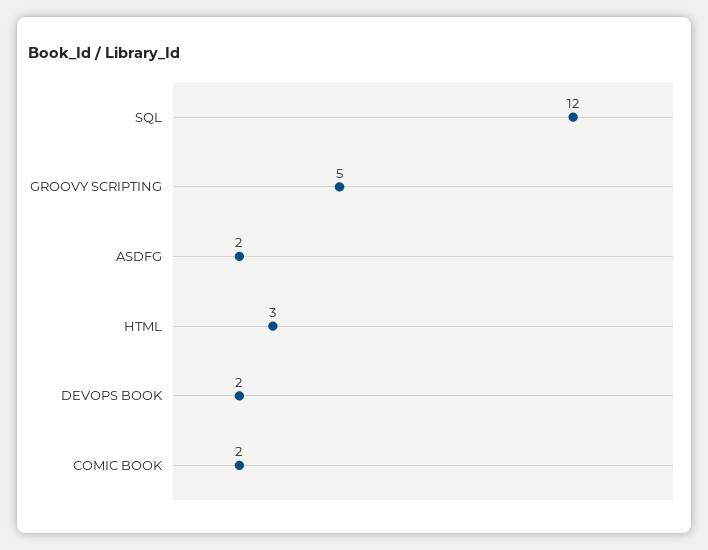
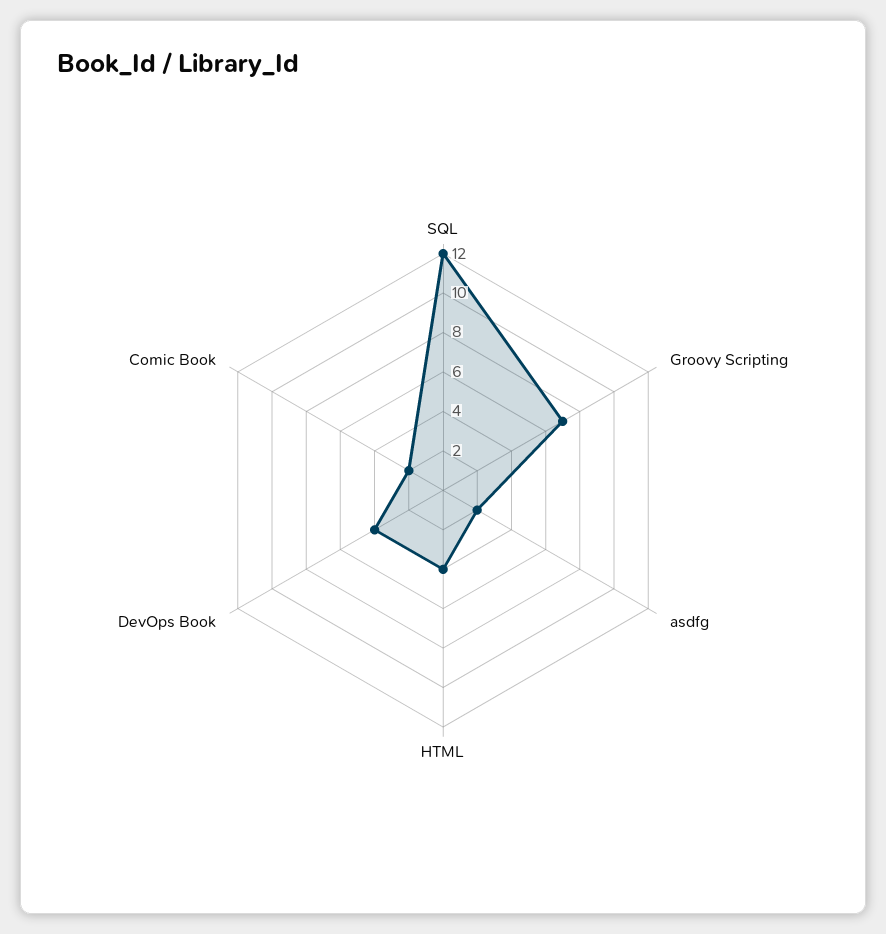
  {
    "SQL": 12,
-   "GROOVY SCRIPTING": 5,
+   "GROOVY SCRIPTING": 7,
    "ASDFG": 2,
-   "HTML": 3,
+   "HTML": 4,
-   "DEVOPS BOOK": 2,
+   "DEVOPS BOOK": 4,
    "COMIC BOOK": 2
  }

